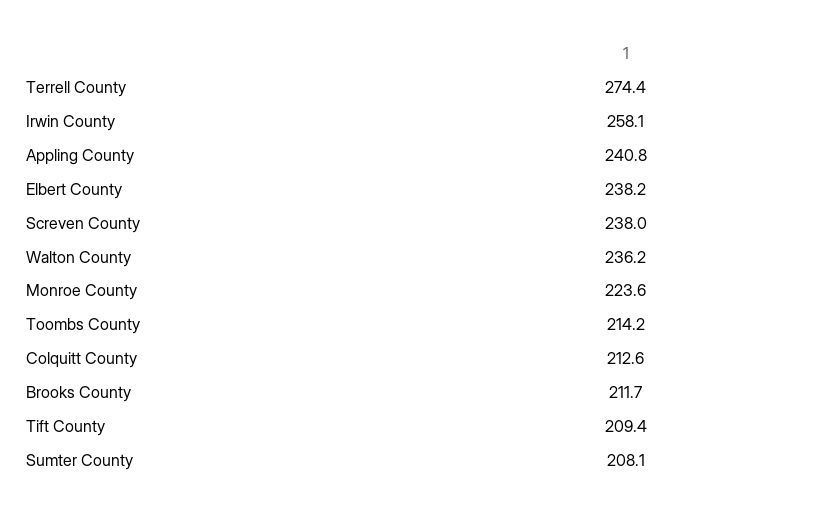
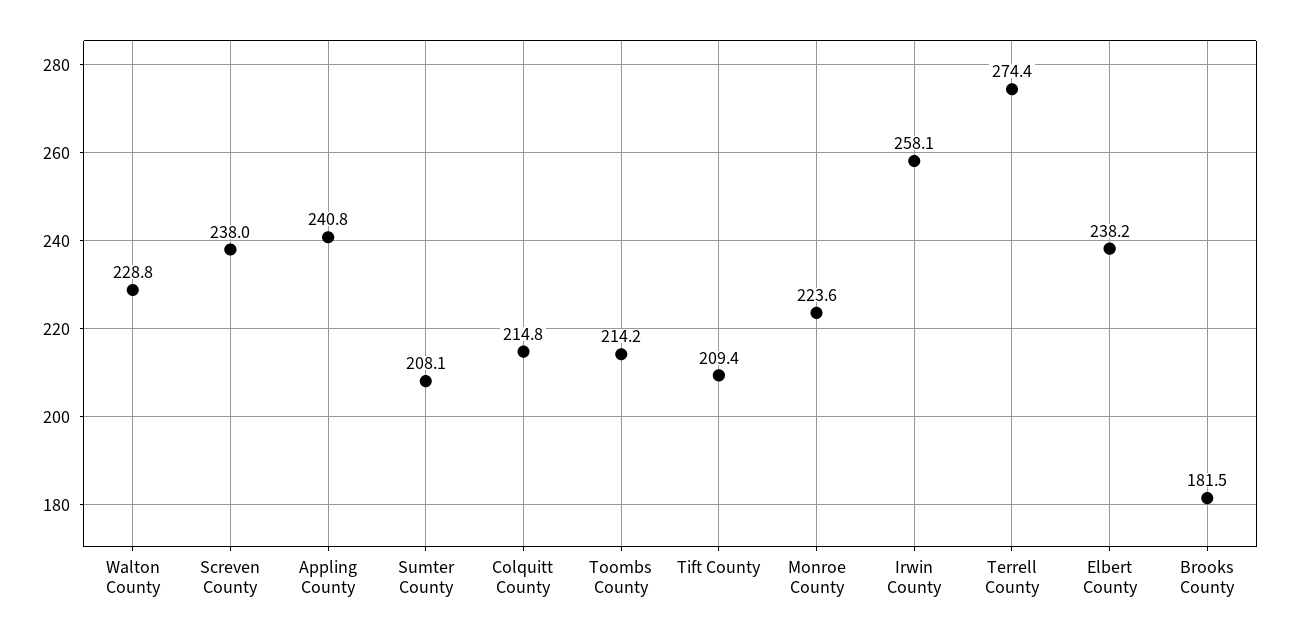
  {
    "Terrell County": 274.4,
    "Irwin County": 258.1,
    "Appling County": 240.8,
    "Elbert County": 238.2,
    "Screven County": 238,
-   "Walton County": 236.2,
+   "Walton County": 228.8,
    "Monroe County": 223.6,
    "Toombs County": 214.2,
-   "Colquitt County": 212.6,
+   "Colquitt County": 214.8,
-   "Brooks County": 211.7,
+   "Brooks County": 181.5,
    "Tift County": 209.4,
    "Sumter County": 208.1
  }

